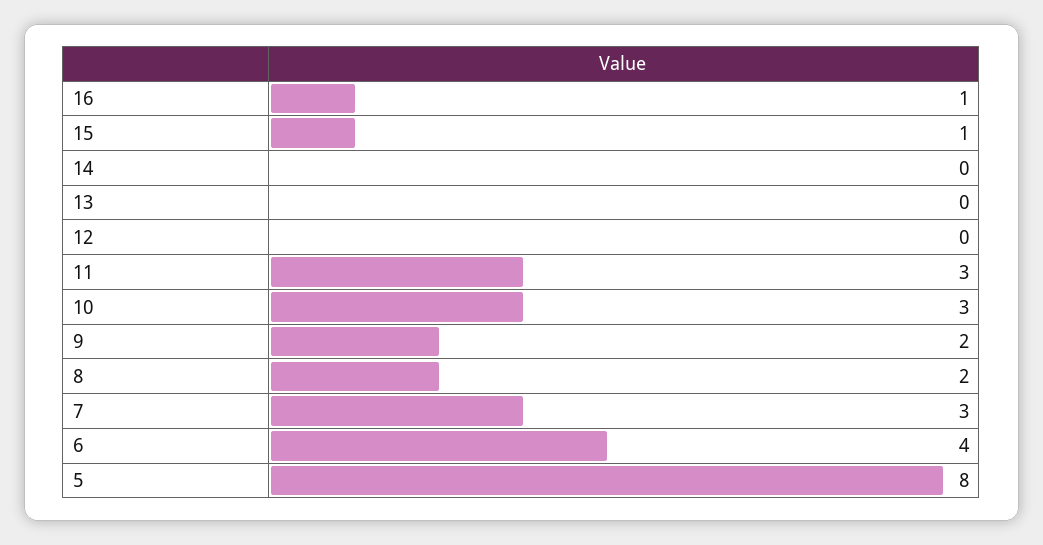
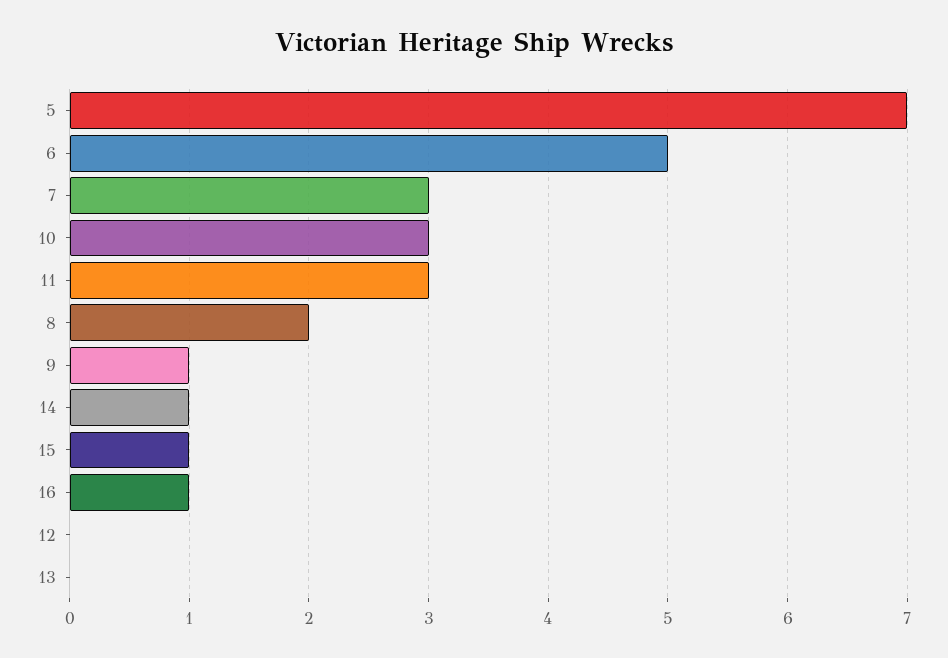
  {
    "16": 1,
    "15": 1,
-   "14": 0,
+   "14": 1,
    "13": 0,
    "12": 0,
    "11": 3,
    "10": 3,
-   "9": 2,
+   "9": 1,
    "8": 2,
    "7": 3,
-   "6": 4,
+   "6": 5,
-   "5": 8
+   "5": 7
  }

